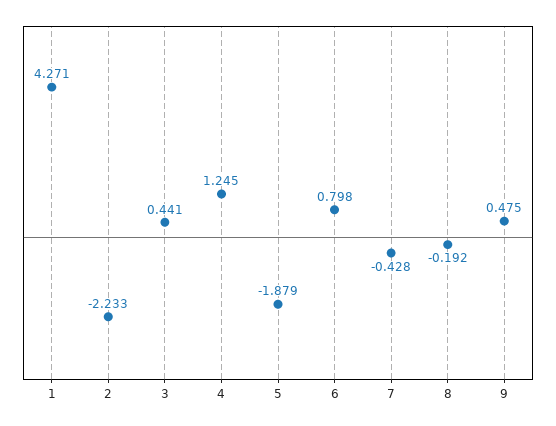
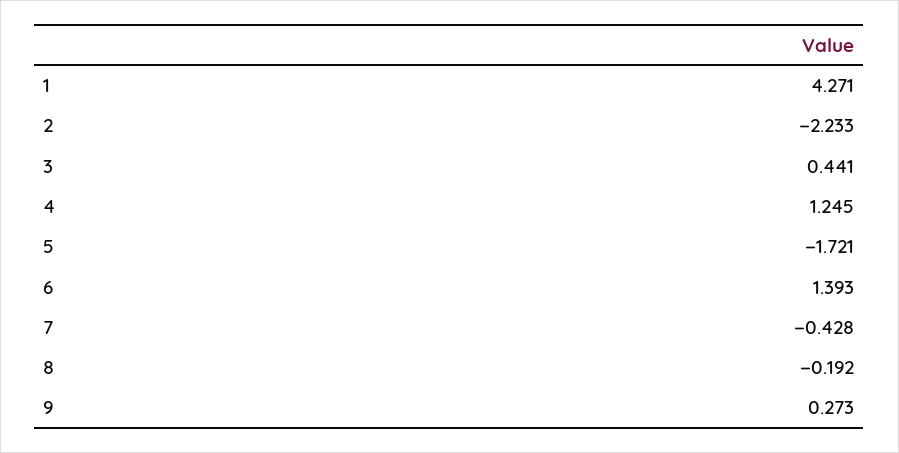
  {
    "1": 4.271,
    "2": -2.233,
    "3": 0.441,
    "4": 1.245,
-   "5": -1.879,
+   "5": -1.721,
-   "6": 0.798,
+   "6": 1.393,
    "7": -0.428,
    "8": -0.192,
-   "9": 0.475
+   "9": 0.273
  }

